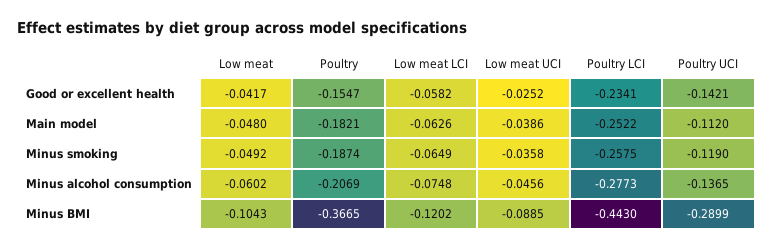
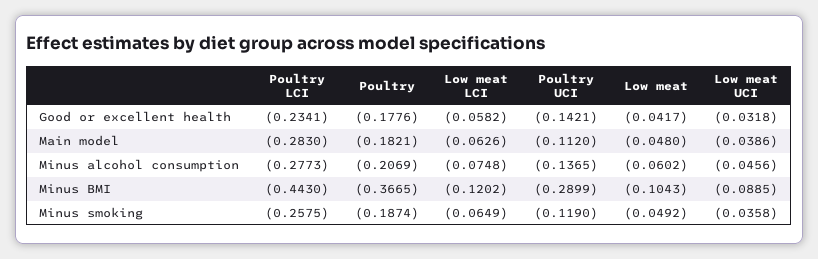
  {
    "Low meat": {
      "Good or excellent health": -0.0417,
      "Main model": -0.048,
      "Minus smoking": -0.0492,
      "Minus alcohol consumption": -0.0602,
      "Minus BMI": -0.1043
    },
    "Poultry": {
-     "Good or excellent health": -0.1547,
+     "Good or excellent health": -0.1776,
      "Main model": -0.1821,
      "Minus smoking": -0.1874,
      "Minus alcohol consumption": -0.2069,
      "Minus BMI": -0.3665
    },
    "Low meat LCI": {
      "Good or excellent health": -0.0582,
      "Main model": -0.0626,
      "Minus smoking": -0.0649,
      "Minus alcohol consumption": -0.0748,
      "Minus BMI": -0.1202
    },
    "Low meat UCI": {
-     "Good or excellent health": -0.0252,
+     "Good or excellent health": -0.0318,
      "Main model": -0.0386,
      "Minus smoking": -0.0358,
      "Minus alcohol consumption": -0.0456,
      "Minus BMI": -0.0885
    },
    "Poultry LCI": {
      "Good or excellent health": -0.2341,
-     "Main model": -0.2522,
+     "Main model": -0.283,
      "Minus smoking": -0.2575,
      "Minus alcohol consumption": -0.2773,
      "Minus BMI": -0.443
    },
    "Poultry UCI": {
      "Good or excellent health": -0.1421,
      "Main model": -0.112,
      "Minus smoking": -0.119,
      "Minus alcohol consumption": -0.1365,
      "Minus BMI": -0.2899
    }
  }

